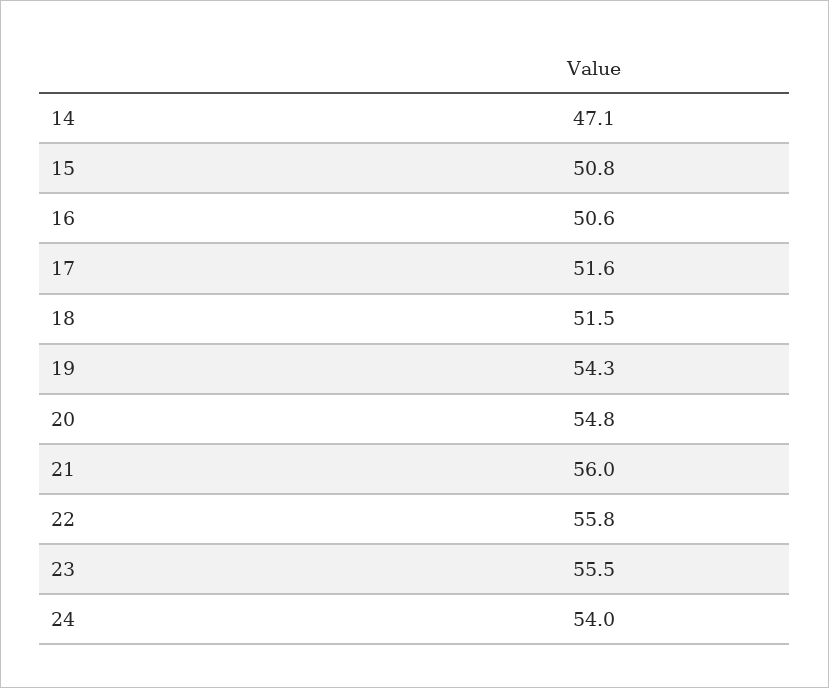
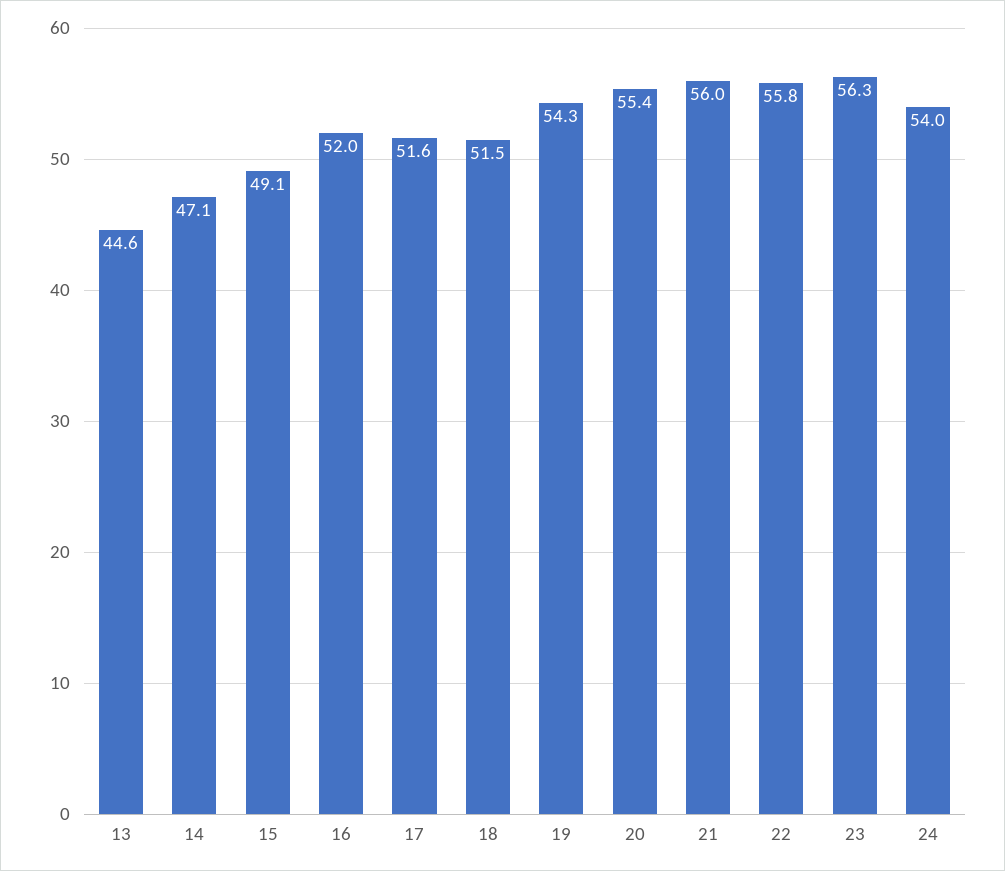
  {
    "14": 47.1,
-   "15": 50.8,
+   "15": 49.1,
-   "16": 50.6,
+   "16": 52,
    "17": 51.6,
    "18": 51.5,
    "19": 54.3,
-   "20": 54.8,
+   "20": 55.4,
    "21": 56,
    "22": 55.8,
-   "23": 55.5,
+   "23": 56.3,
-   "24": 54
+   "24": 54,
+   "13": 44.6
  }

